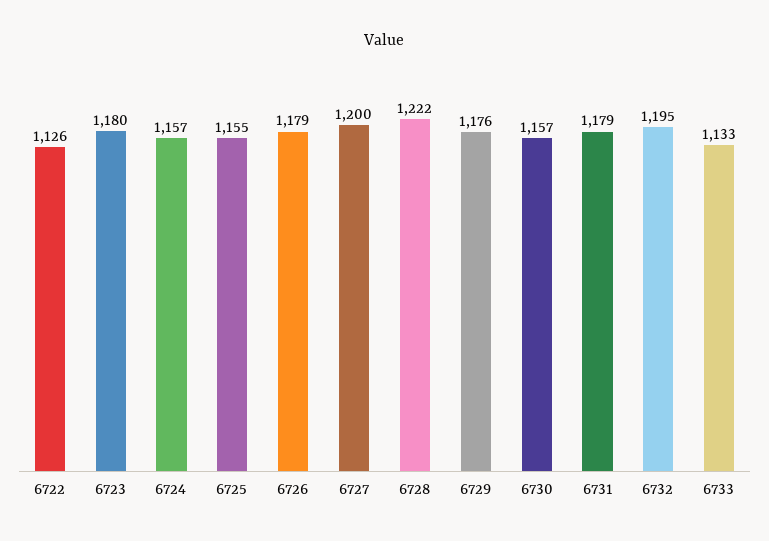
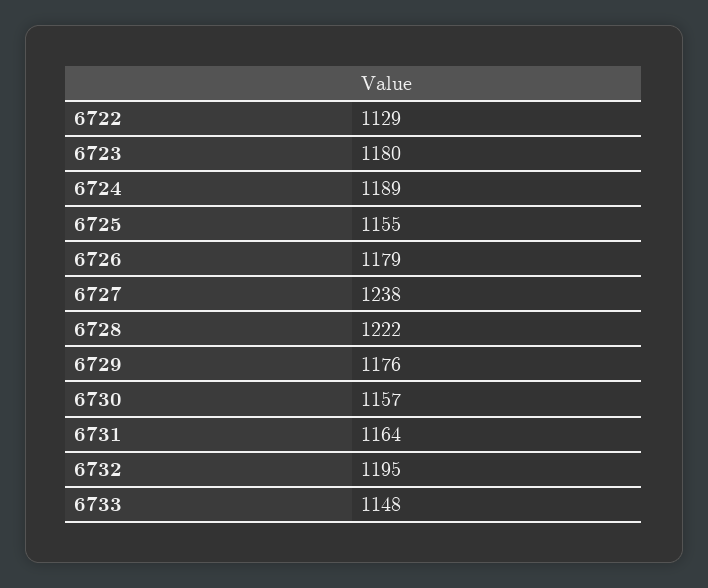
  {
-   "6722": 1126,
+   "6722": 1129,
    "6723": 1180,
-   "6724": 1157,
+   "6724": 1189,
    "6725": 1155,
    "6726": 1179,
-   "6727": 1200,
+   "6727": 1238,
    "6728": 1222,
    "6729": 1176,
    "6730": 1157,
-   "6731": 1179,
+   "6731": 1164,
    "6732": 1195,
-   "6733": 1133
+   "6733": 1148
  }

